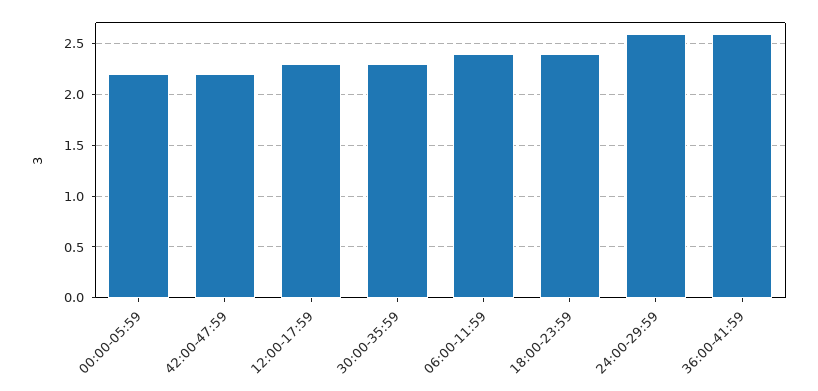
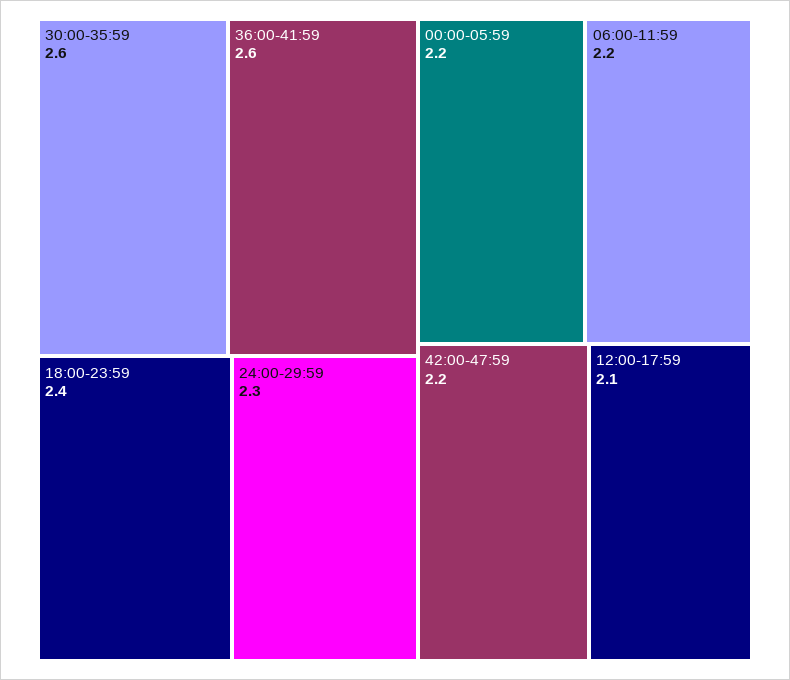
  {
    "00:00-05:59": 2.2,
    "42:00-47:59": 2.2,
-   "12:00-17:59": 2.3,
+   "12:00-17:59": 2.1,
-   "30:00-35:59": 2.3,
+   "30:00-35:59": 2.6,
-   "06:00-11:59": 2.4,
+   "06:00-11:59": 2.2,
    "18:00-23:59": 2.4,
-   "24:00-29:59": 2.6,
+   "24:00-29:59": 2.3,
    "36:00-41:59": 2.6
  }

